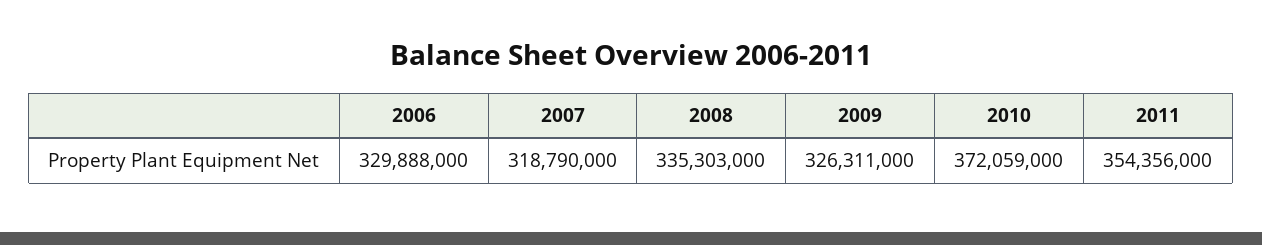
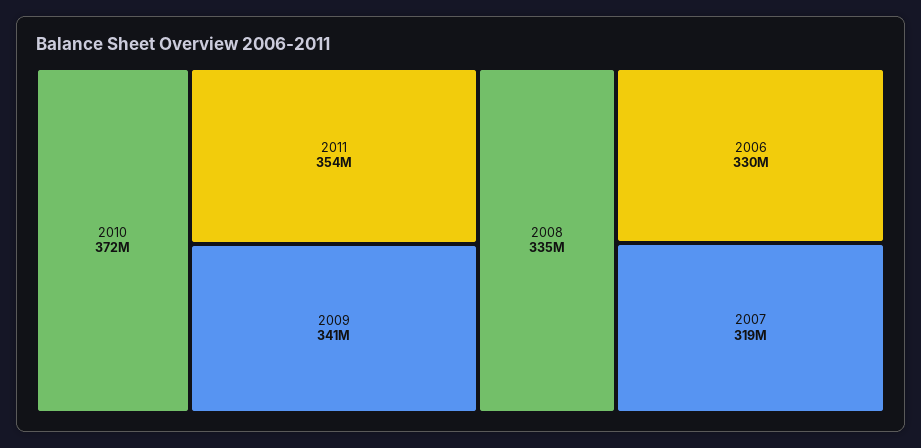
  {
    "2006": 329888000,
    "2007": 318790000,
    "2008": 335303000,
-   "2009": 326311000,
+   "2009": 341000000,
    "2010": 372059000,
    "2011": 354356000
  }

